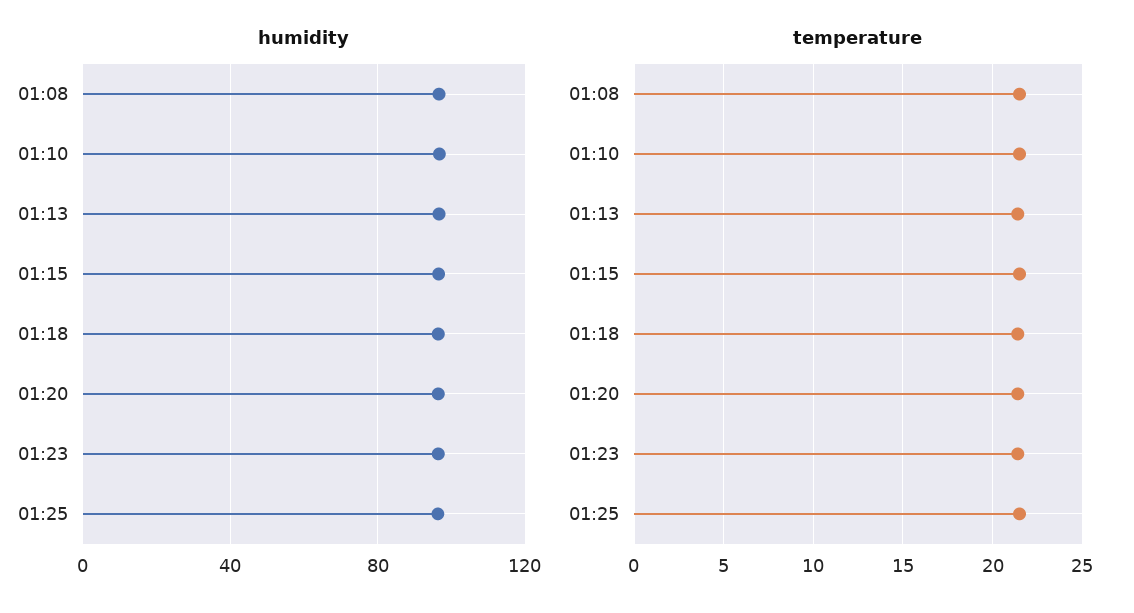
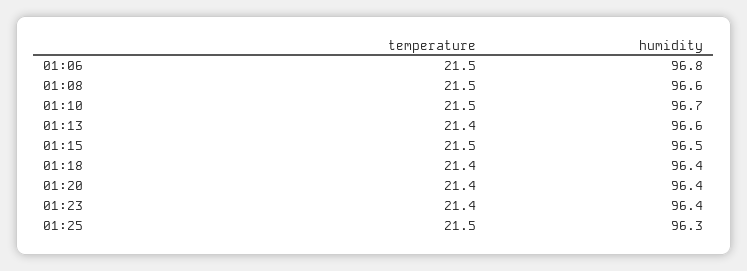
  {
    "humidity": {
      "01:08": 96.6,
      "01:10": 96.7,
      "01:13": 96.6,
      "01:15": 96.5,
      "01:18": 96.4,
      "01:20": 96.4,
      "01:23": 96.4,
-     "01:25": 96.3
+     "01:25": 96.3,
+     "01:06": 96.8
    },
    "temperature": {
      "01:08": 21.5,
      "01:10": 21.5,
      "01:13": 21.4,
      "01:15": 21.5,
      "01:18": 21.4,
      "01:20": 21.4,
      "01:23": 21.4,
-     "01:25": 21.5
+     "01:25": 21.5,
+     "01:06": 21.5
    }
  }

